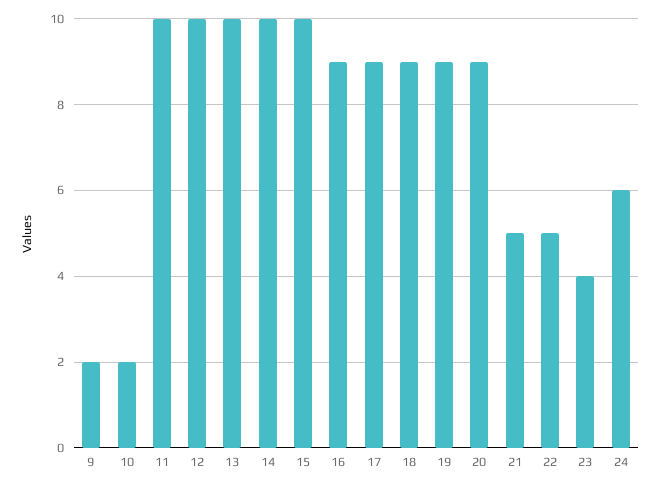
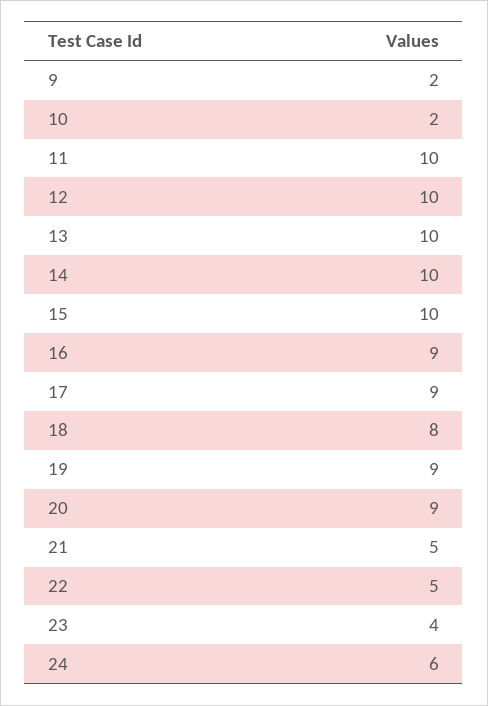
  {
    "9": 2,
    "10": 2,
    "11": 10,
    "12": 10,
    "13": 10,
    "14": 10,
    "15": 10,
    "16": 9,
    "17": 9,
-   "18": 9,
+   "18": 8,
    "19": 9,
    "20": 9,
    "21": 5,
    "22": 5,
    "23": 4,
    "24": 6
  }

